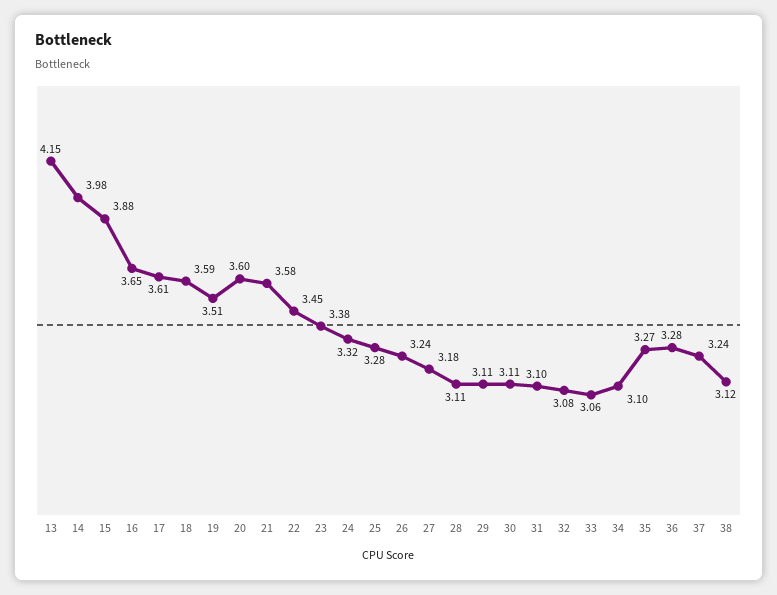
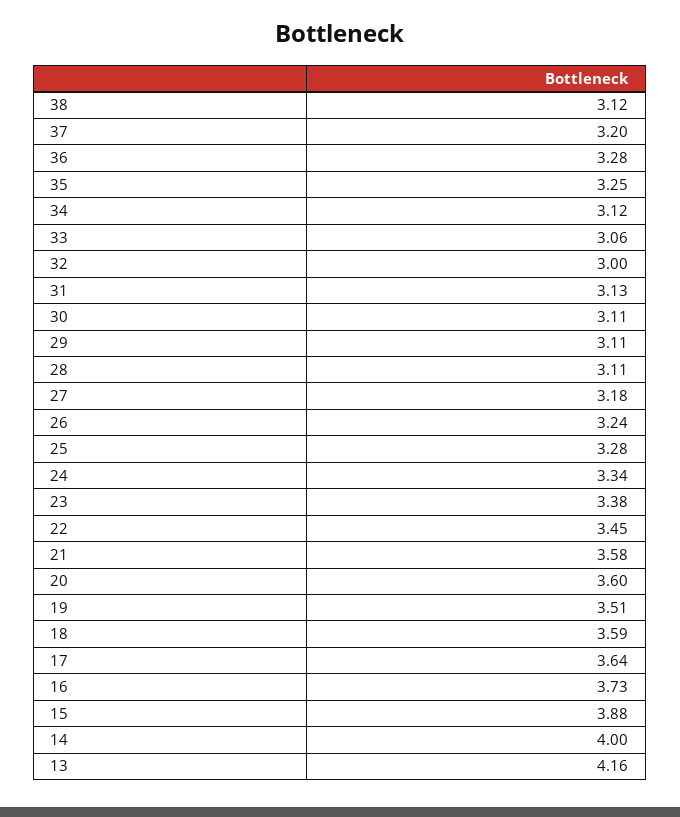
  {
-   "13": 4.15,
+   "13": 4.16,
-   "14": 3.98,
+   "14": 4,
    "15": 3.88,
-   "16": 3.65,
+   "16": 3.73,
-   "17": 3.61,
+   "17": 3.64,
    "18": 3.59,
    "19": 3.51,
    "20": 3.6,
    "21": 3.58,
    "22": 3.45,
    "23": 3.38,
-   "24": 3.32,
+   "24": 3.34,
    "25": 3.28,
    "26": 3.24,
    "27": 3.18,
    "28": 3.11,
    "29": 3.11,
    "30": 3.11,
-   "31": 3.1,
+   "31": 3.13,
-   "32": 3.08,
+   "32": 3,
    "33": 3.06,
-   "34": 3.1,
+   "34": 3.12,
-   "35": 3.27,
+   "35": 3.25,
    "36": 3.28,
-   "37": 3.24,
+   "37": 3.2,
    "38": 3.12
  }

